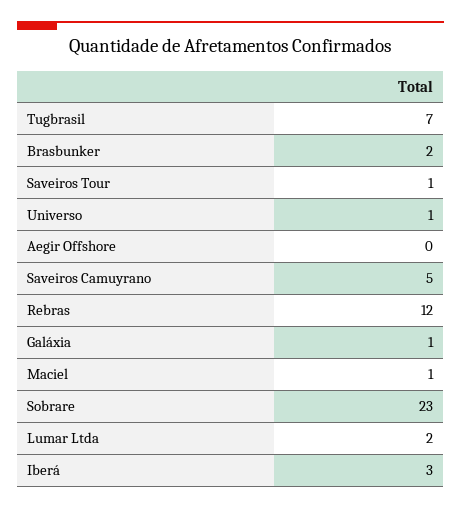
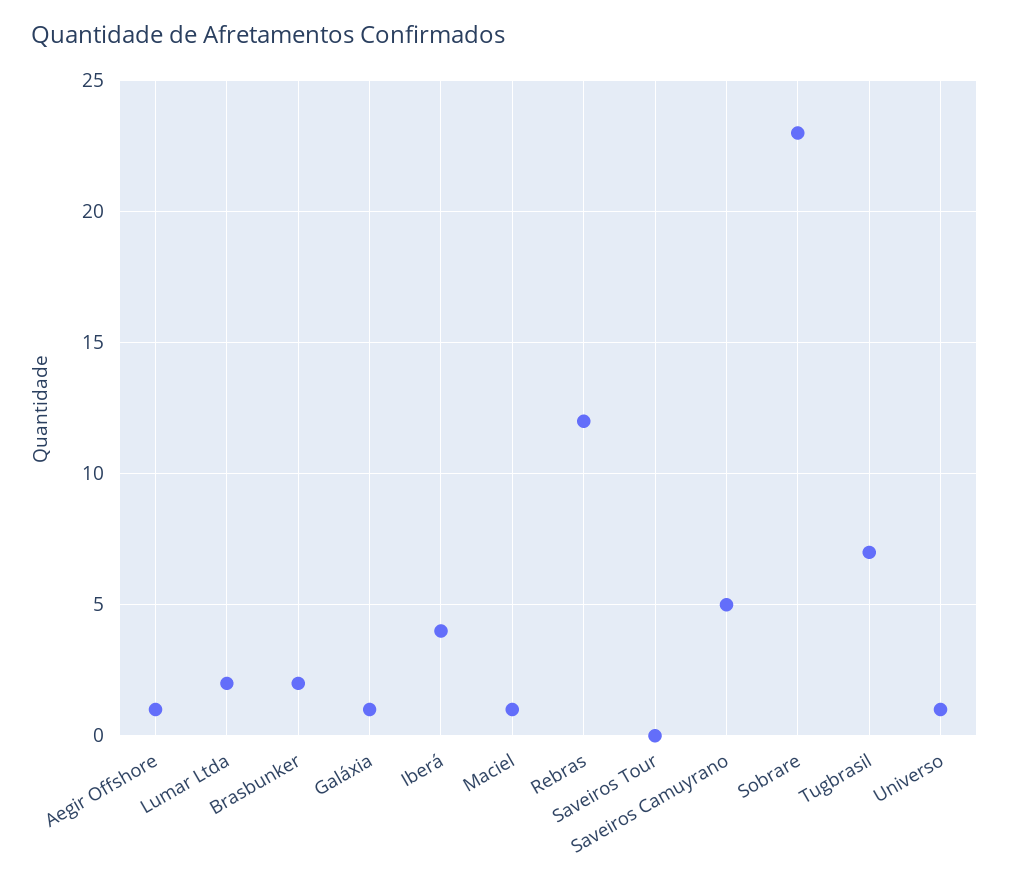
  {
    "Tugbrasil": 7,
    "Brasbunker": 2,
-   "Saveiros Tour": 1,
+   "Saveiros Tour": 0,
    "Universo": 1,
-   "Aegir Offshore": 0,
+   "Aegir Offshore": 1,
    "Saveiros Camuyrano": 5,
    "Rebras": 12,
    "Galáxia": 1,
    "Maciel": 1,
    "Sobrare": 23,
    "Lumar Ltda": 2,
-   "Iberá": 3
+   "Iberá": 4
  }

